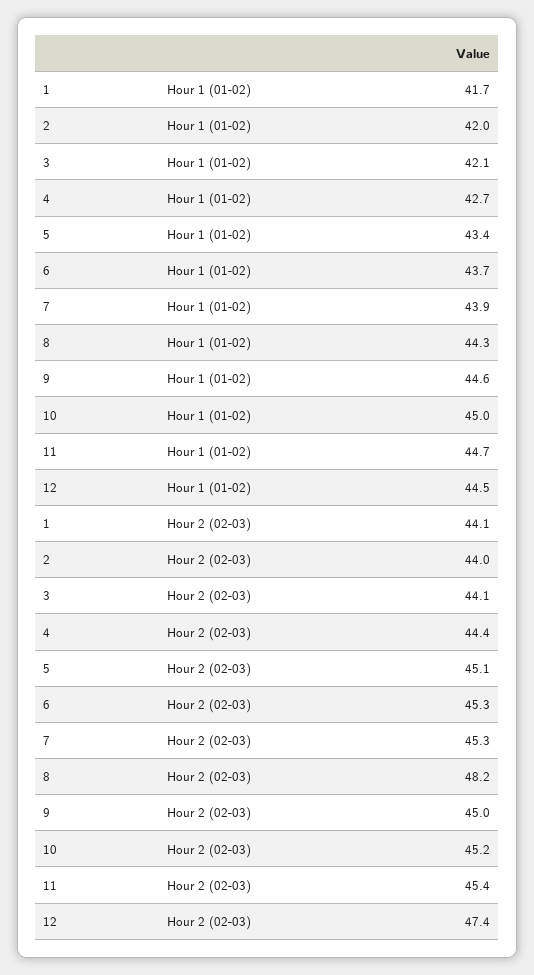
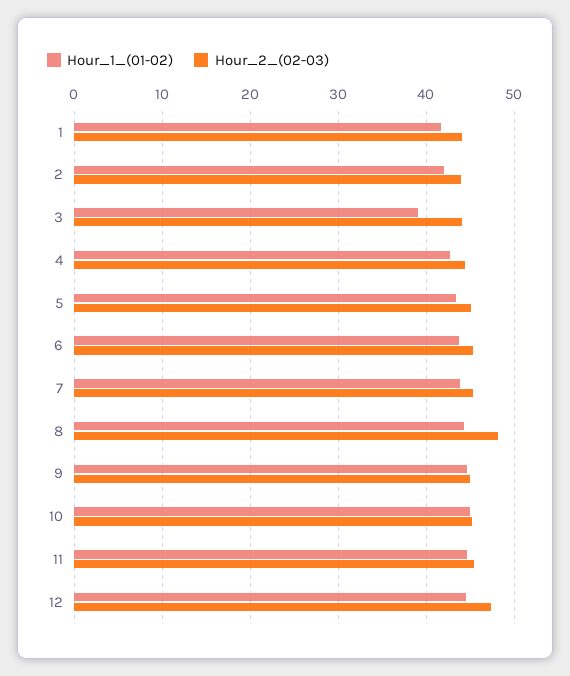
  {
    "Hour 1 (01-02)": {
      "1": 41.7,
      "2": 42,
-     "3": 42.1,
+     "3": 39,
      "4": 42.7,
      "5": 43.4,
      "6": 43.7,
      "7": 43.9,
      "8": 44.3,
      "9": 44.6,
      "10": 45,
      "11": 44.7,
      "12": 44.5
    },
    "Hour 2 (02-03)": {
      "1": 44.1,
      "2": 44,
      "3": 44.1,
      "4": 44.4,
      "5": 45.1,
      "6": 45.3,
      "7": 45.3,
      "8": 48.2,
      "9": 45,
      "10": 45.2,
      "11": 45.4,
      "12": 47.4
    }
  }

